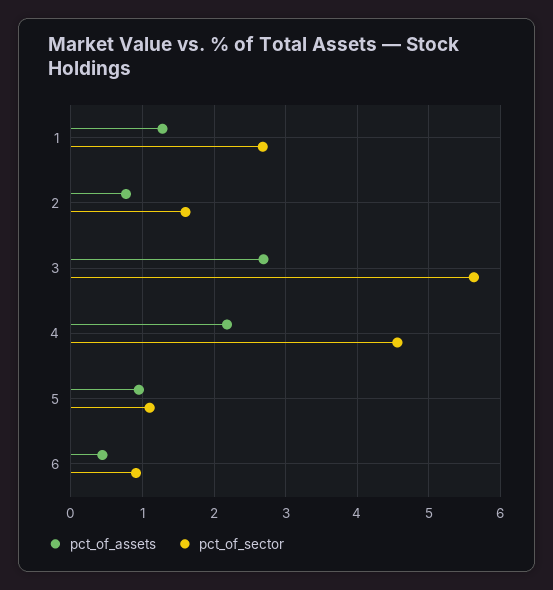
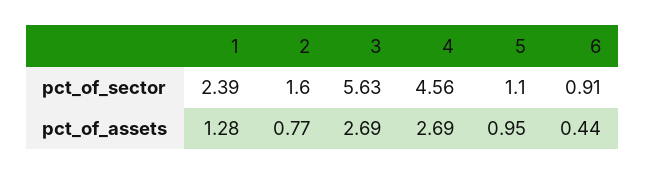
  {
    "pct_of_assets": {
      "1": 1.28,
      "2": 0.77,
      "3": 2.69,
-     "4": 2.2,
+     "4": 2.69,
      "5": 0.95,
      "6": 0.44
    },
    "pct_of_sector": {
-     "1": 2.7,
+     "1": 2.39,
      "2": 1.6,
      "3": 5.63,
      "4": 4.56,
      "5": 1.1,
      "6": 0.91
    }
  }

